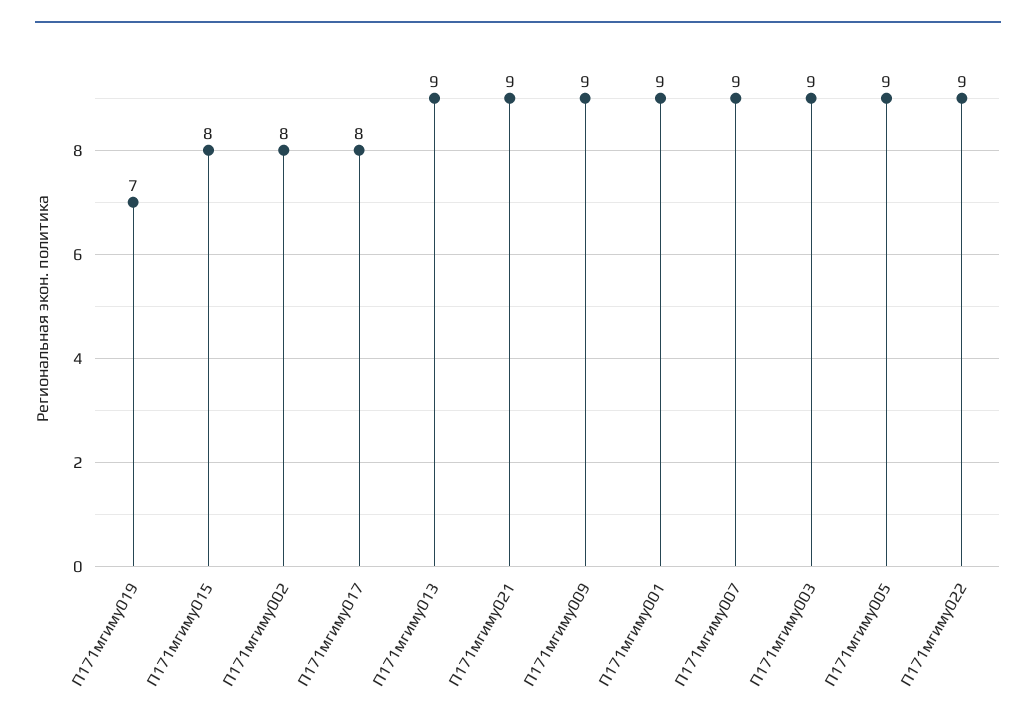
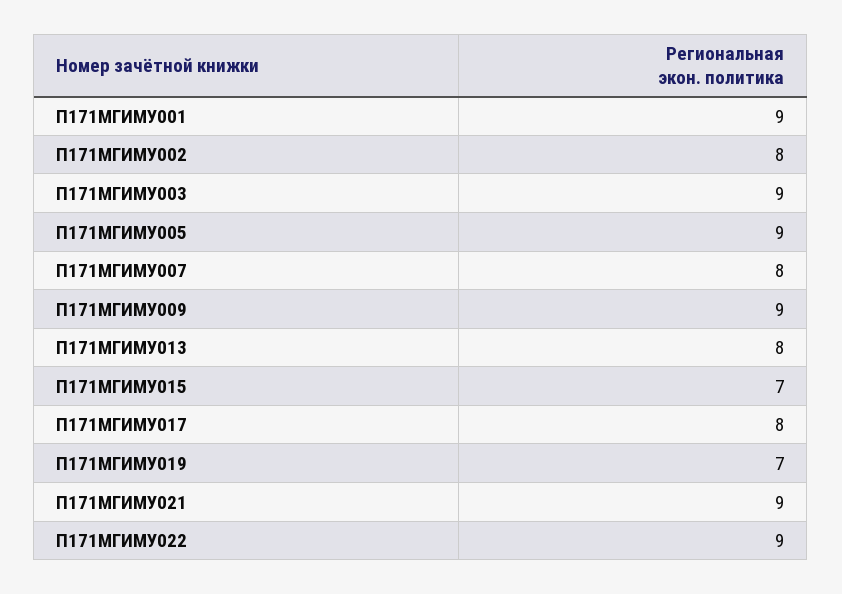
  {
    "П171мгиму019": 7,
-   "П171мгиму015": 8,
+   "П171мгиму015": 7,
    "П171мгиму002": 8,
    "П171мгиму017": 8,
-   "П171мгиму013": 9,
+   "П171мгиму013": 8,
    "П171мгиму021": 9,
    "П171мгиму009": 9,
    "П171мгиму001": 9,
-   "П171мгиму007": 9,
+   "П171мгиму007": 8,
    "П171мгиму003": 9,
    "П171мгиму005": 9,
    "П171мгиму022": 9
  }

